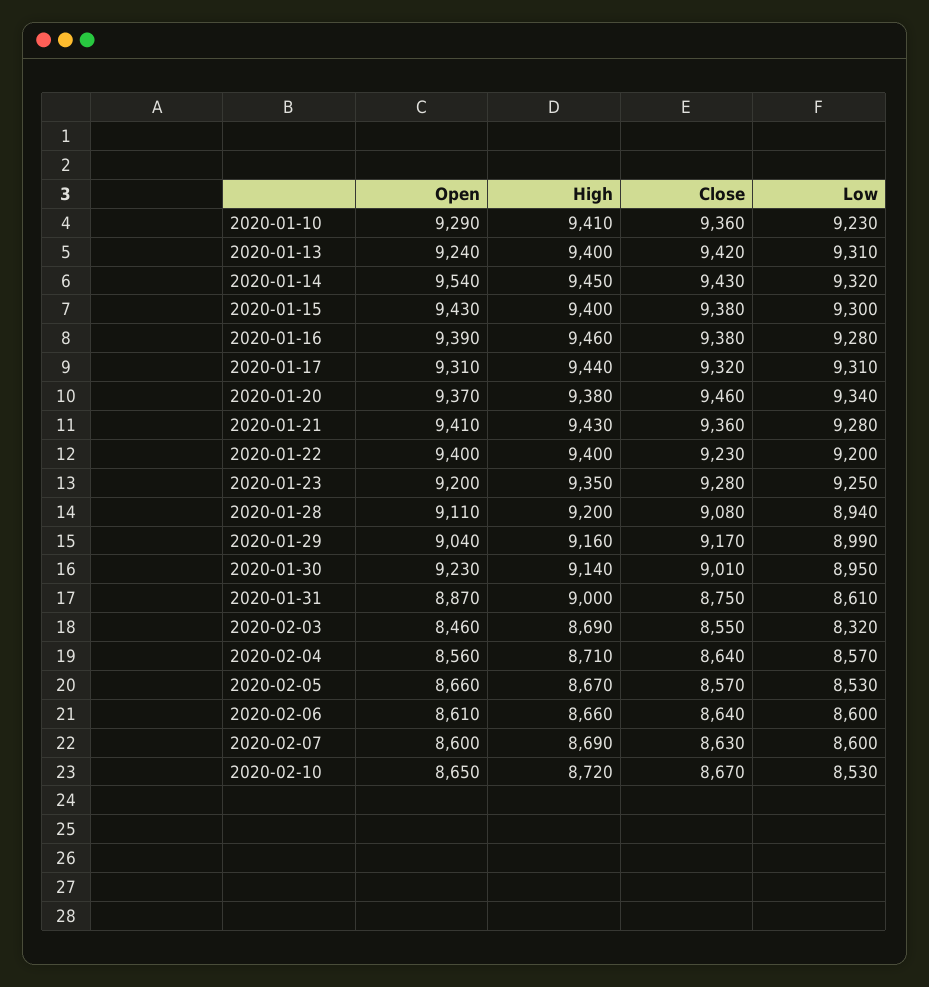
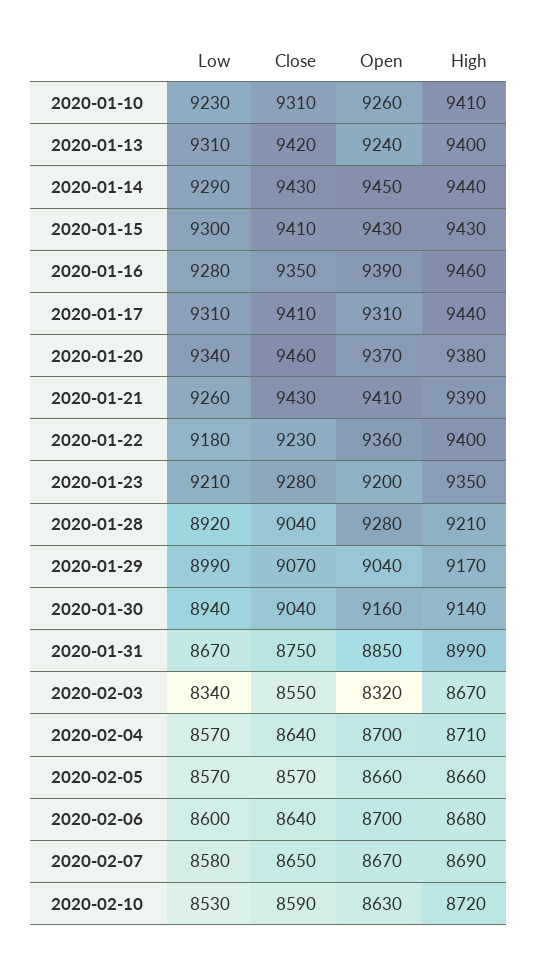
  {
    "Open": {
-     "2020-01-10": 9290,
+     "2020-01-10": 9260,
      "2020-01-13": 9240,
-     "2020-01-14": 9540,
+     "2020-01-14": 9450,
      "2020-01-15": 9430,
      "2020-01-16": 9390,
      "2020-01-17": 9310,
      "2020-01-20": 9370,
      "2020-01-21": 9410,
-     "2020-01-22": 9400,
+     "2020-01-22": 9360,
      "2020-01-23": 9200,
-     "2020-01-28": 9110,
+     "2020-01-28": 9280,
      "2020-01-29": 9040,
-     "2020-01-30": 9230,
+     "2020-01-30": 9160,
-     "2020-01-31": 8870,
+     "2020-01-31": 8850,
-     "2020-02-03": 8460,
+     "2020-02-03": 8320,
-     "2020-02-04": 8560,
+     "2020-02-04": 8700,
      "2020-02-05": 8660,
-     "2020-02-06": 8610,
+     "2020-02-06": 8700,
-     "2020-02-07": 8600,
+     "2020-02-07": 8670,
-     "2020-02-10": 8650
+     "2020-02-10": 8630
    },
    "High": {
      "2020-01-10": 9410,
      "2020-01-13": 9400,
-     "2020-01-14": 9450,
+     "2020-01-14": 9440,
-     "2020-01-15": 9400,
+     "2020-01-15": 9430,
      "2020-01-16": 9460,
      "2020-01-17": 9440,
      "2020-01-20": 9380,
-     "2020-01-21": 9430,
+     "2020-01-21": 9390,
      "2020-01-22": 9400,
      "2020-01-23": 9350,
-     "2020-01-28": 9200,
+     "2020-01-28": 9210,
-     "2020-01-29": 9160,
+     "2020-01-29": 9170,
      "2020-01-30": 9140,
-     "2020-01-31": 9000,
+     "2020-01-31": 8990,
-     "2020-02-03": 8690,
+     "2020-02-03": 8670,
      "2020-02-04": 8710,
-     "2020-02-05": 8670,
+     "2020-02-05": 8660,
-     "2020-02-06": 8660,
+     "2020-02-06": 8680,
      "2020-02-07": 8690,
      "2020-02-10": 8720
    },
    "Close": {
-     "2020-01-10": 9360,
+     "2020-01-10": 9310,
      "2020-01-13": 9420,
      "2020-01-14": 9430,
-     "2020-01-15": 9380,
+     "2020-01-15": 9410,
-     "2020-01-16": 9380,
+     "2020-01-16": 9350,
-     "2020-01-17": 9320,
+     "2020-01-17": 9410,
      "2020-01-20": 9460,
-     "2020-01-21": 9360,
+     "2020-01-21": 9430,
      "2020-01-22": 9230,
      "2020-01-23": 9280,
-     "2020-01-28": 9080,
+     "2020-01-28": 9040,
-     "2020-01-29": 9170,
+     "2020-01-29": 9070,
-     "2020-01-30": 9010,
+     "2020-01-30": 9040,
      "2020-01-31": 8750,
      "2020-02-03": 8550,
      "2020-02-04": 8640,
      "2020-02-05": 8570,
      "2020-02-06": 8640,
-     "2020-02-07": 8630,
+     "2020-02-07": 8650,
-     "2020-02-10": 8670
+     "2020-02-10": 8590
    },
    "Low": {
      "2020-01-10": 9230,
      "2020-01-13": 9310,
-     "2020-01-14": 9320,
+     "2020-01-14": 9290,
      "2020-01-15": 9300,
      "2020-01-16": 9280,
      "2020-01-17": 9310,
      "2020-01-20": 9340,
-     "2020-01-21": 9280,
+     "2020-01-21": 9260,
-     "2020-01-22": 9200,
+     "2020-01-22": 9180,
-     "2020-01-23": 9250,
+     "2020-01-23": 9210,
-     "2020-01-28": 8940,
+     "2020-01-28": 8920,
      "2020-01-29": 8990,
-     "2020-01-30": 8950,
+     "2020-01-30": 8940,
-     "2020-01-31": 8610,
+     "2020-01-31": 8670,
-     "2020-02-03": 8320,
+     "2020-02-03": 8340,
      "2020-02-04": 8570,
-     "2020-02-05": 8530,
+     "2020-02-05": 8570,
      "2020-02-06": 8600,
-     "2020-02-07": 8600,
+     "2020-02-07": 8580,
      "2020-02-10": 8530
    }
  }

